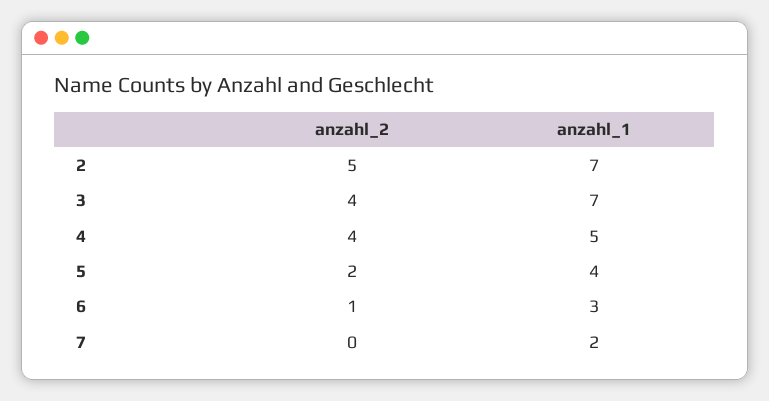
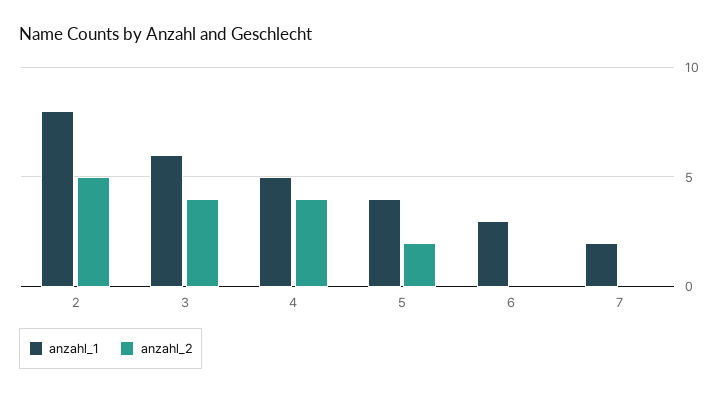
  {
    "anzahl_2": {
      "2": 5,
      "3": 4,
      "4": 4,
      "5": 2,
-     "6": 1,
+     "6": 0,
      "7": 0
    },
    "anzahl_1": {
-     "2": 7,
+     "2": 8,
-     "3": 7,
+     "3": 6,
      "4": 5,
      "5": 4,
      "6": 3,
      "7": 2
    }
  }

